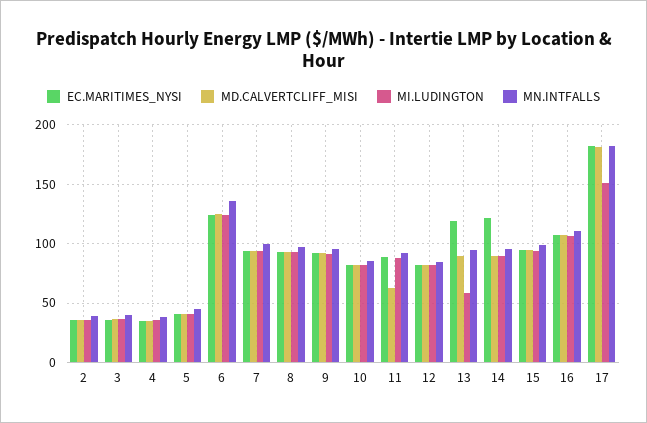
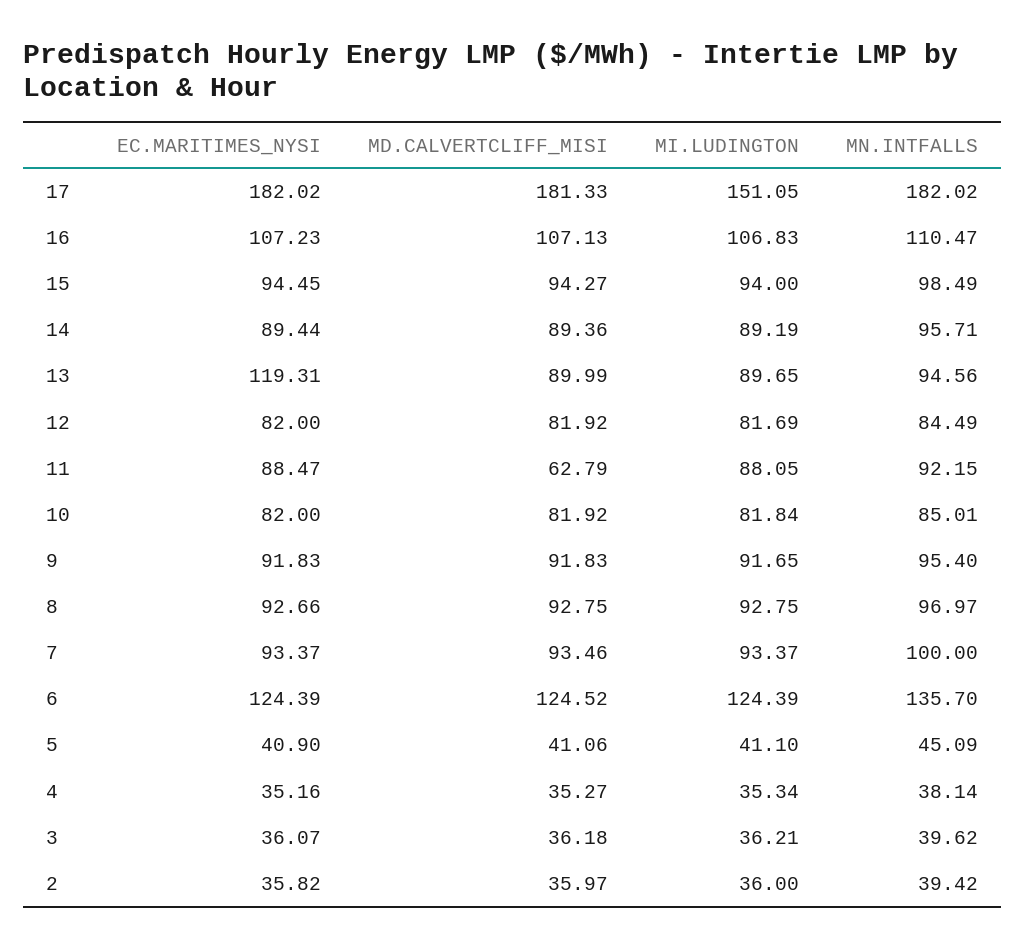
  {
    "EC.MARITIMES_NYSI": {
      "2": 35.82,
      "3": 36.07,
      "4": 35.16,
      "5": 40.9,
      "6": 124.39,
      "7": 93.37,
      "8": 92.66,
      "9": 91.83,
      "10": 82,
      "11": 88.47,
      "12": 82,
      "13": 119.31,
-     "14": 120,
+     "14": 89.44,
      "15": 94.45,
      "16": 107.23,
      "17": 182.02
    },
    "MD.CALVERTCLIFF_MISI": {
      "2": 35.97,
      "3": 36.18,
      "4": 35.27,
      "5": 41.06,
      "6": 124.52,
      "7": 93.46,
      "8": 92.75,
      "9": 91.83,
      "10": 81.92,
      "11": 62.79,
      "12": 81.92,
      "13": 89.99,
      "14": 89.36,
      "15": 94.27,
      "16": 107.13,
      "17": 181.33
    },
    "MI.LUDINGTON": {
      "2": 36,
      "3": 36.21,
      "4": 35.34,
      "5": 41.1,
      "6": 124.39,
      "7": 93.37,
      "8": 92.75,
      "9": 91.65,
      "10": 81.84,
      "11": 88.05,
      "12": 81.69,
-     "13": 60,
+     "13": 89.65,
      "14": 89.19,
      "15": 94,
      "16": 106.83,
      "17": 151.05
    },
    "MN.INTFALLS": {
      "2": 39.42,
      "3": 39.62,
      "4": 38.14,
      "5": 45.09,
      "6": 135.7,
      "7": 100,
      "8": 96.97,
      "9": 95.4,
      "10": 85.01,
      "11": 92.15,
      "12": 84.49,
      "13": 94.56,
      "14": 95.71,
      "15": 98.49,
      "16": 110.47,
      "17": 182.02
    }
  }

